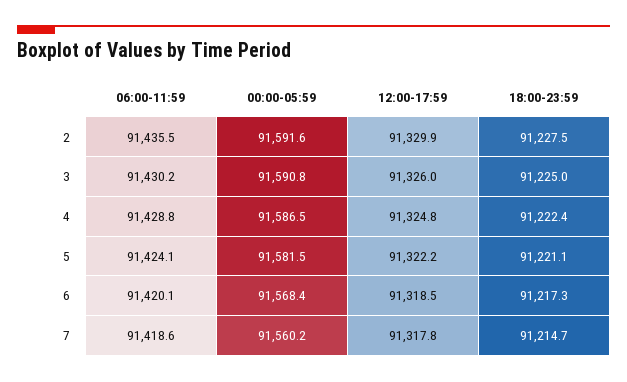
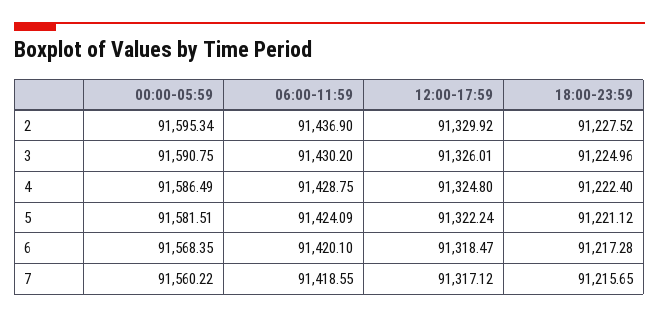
  {
    "06:00-11:59": {
-     "2": 91435.5,
+     "2": 91436.9,
      "3": 91430.2,
      "4": 91428.75,
      "5": 91424.09,
      "6": 91420.1,
      "7": 91418.55
    },
    "00:00-05:59": {
-     "2": 91591.6,
+     "2": 91595.34,
      "3": 91590.75,
      "4": 91586.49,
      "5": 91581.51,
      "6": 91568.35,
      "7": 91560.22
    },
    "12:00-17:59": {
      "2": 91329.92,
      "3": 91326.01,
      "4": 91324.8,
      "5": 91322.24,
      "6": 91318.47,
-     "7": 91317.8
+     "7": 91317.12
    },
    "18:00-23:59": {
      "2": 91227.52,
      "3": 91224.96,
      "4": 91222.4,
      "5": 91221.12,
      "6": 91217.28,
-     "7": 91214.7
+     "7": 91215.65
    }
  }

